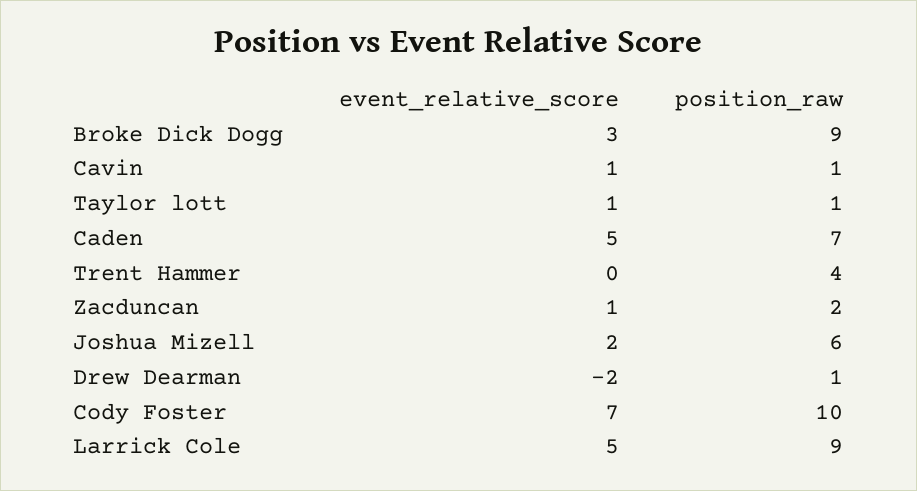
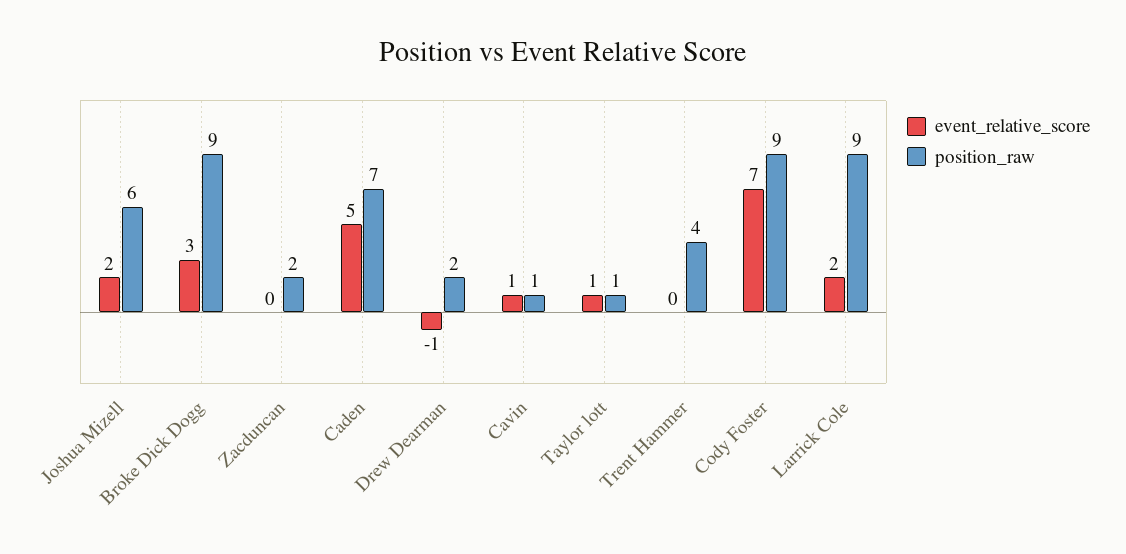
  {
    "event_relative_score": {
      "Broke Dick Dogg": 3,
      "Cavin": 1,
      "Taylor lott": 1,
      "Caden": 5,
      "Trent Hammer": 0,
-     "Zacduncan": 1,
+     "Zacduncan": 0,
      "Joshua Mizell": 2,
-     "Drew Dearman": -2,
+     "Drew Dearman": -1,
      "Cody Foster": 7,
-     "Larrick Cole": 5
+     "Larrick Cole": 2
    },
    "position_raw": {
      "Broke Dick Dogg": 9,
      "Cavin": 1,
      "Taylor lott": 1,
      "Caden": 7,
      "Trent Hammer": 4,
      "Zacduncan": 2,
      "Joshua Mizell": 6,
-     "Drew Dearman": 1,
+     "Drew Dearman": 2,
-     "Cody Foster": 10,
+     "Cody Foster": 9,
      "Larrick Cole": 9
    }
  }

